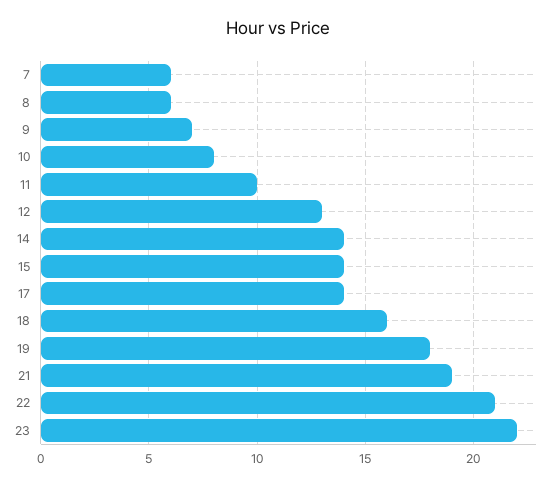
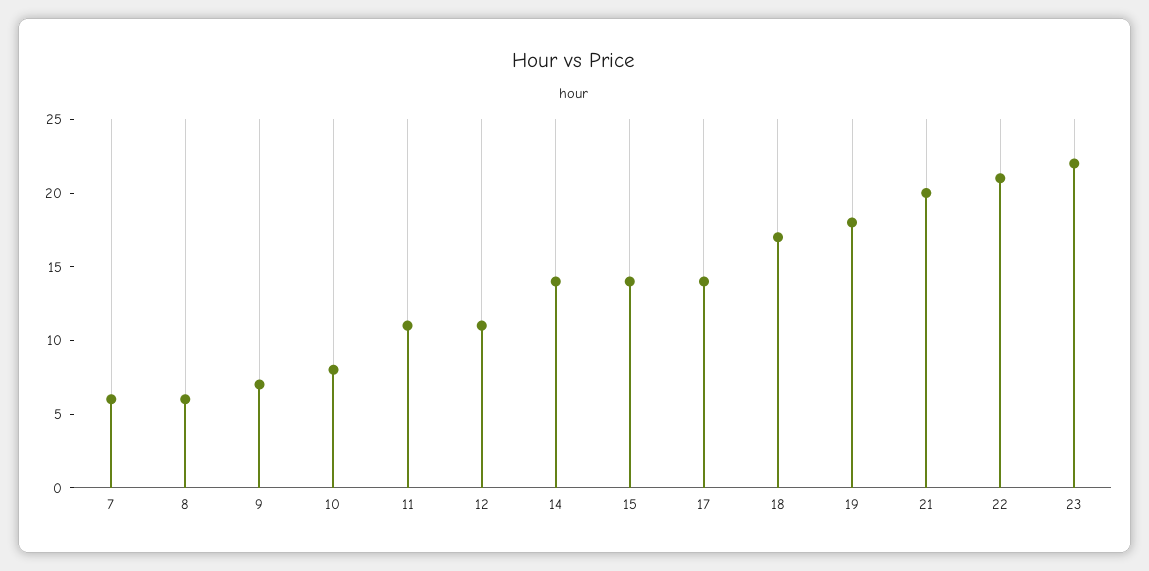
  {
    "7": 6,
    "8": 6,
    "9": 7,
    "10": 8,
-   "11": 10,
+   "11": 11,
-   "12": 13,
+   "12": 11,
    "14": 14,
    "15": 14,
    "17": 14,
-   "18": 16,
+   "18": 17,
    "19": 18,
-   "21": 19,
+   "21": 20,
    "22": 21,
    "23": 22
  }

